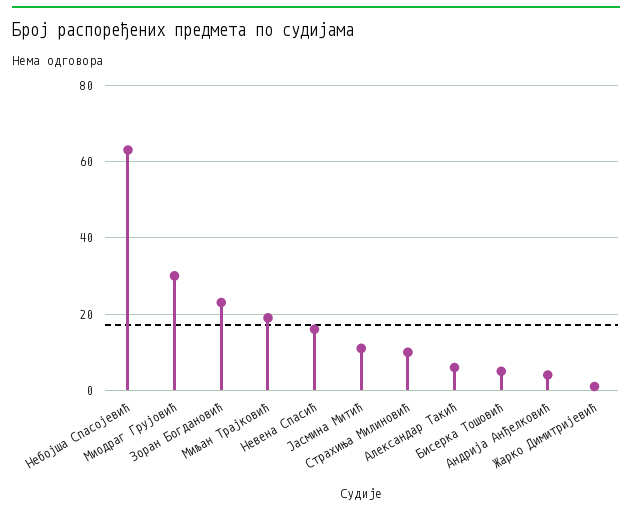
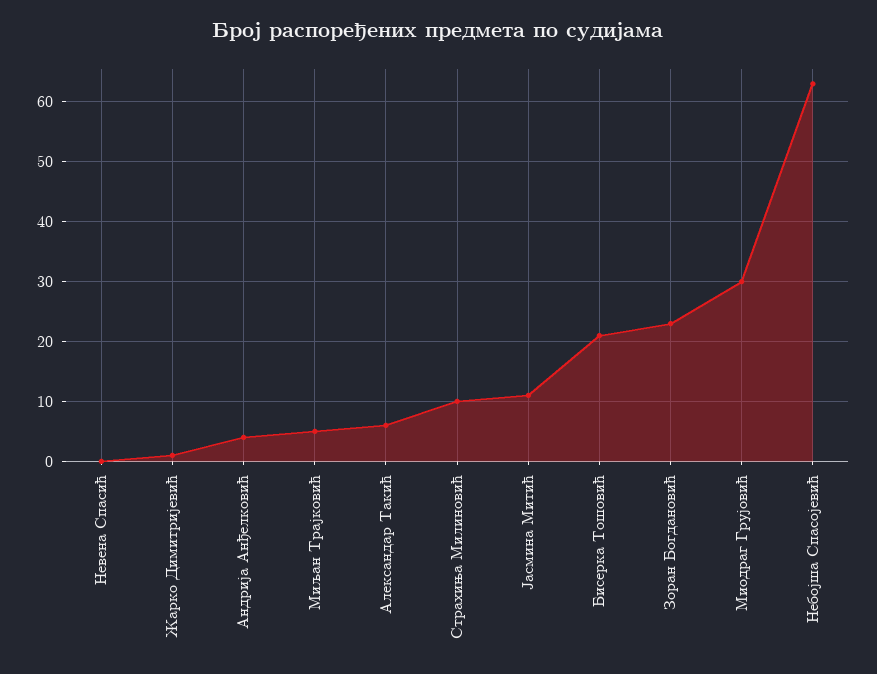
  {
    "Небојша Спасојевић": 65,
    "Миодраг Грујовић": 30,
    "Зоран Богдановић": 25,
-   "Миљан Трајковић": 20,
+   "Миљан Трајковић": 5,
-   "Невена Спасић": 15,
+   "Невена Спасић": 0,
    "Јасмина Митић": 10,
    "Страхиња Милиновић": 10,
    "Александар Такић": 5,
-   "Бисерка Тошовић": 5,
+   "Бисерка Тошовић": 20,
    "Андрија Анђелковић": 5,
    "Жарко Димитријевић": 0
  }

